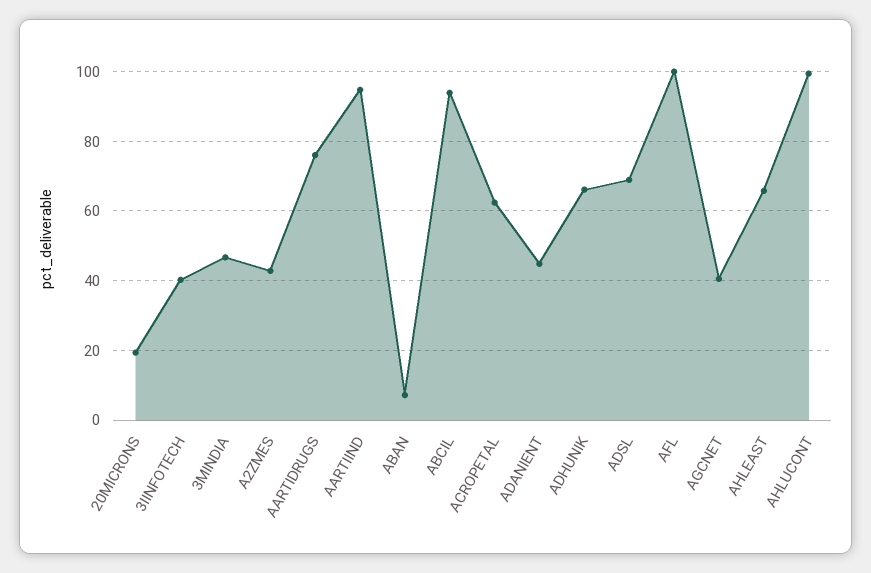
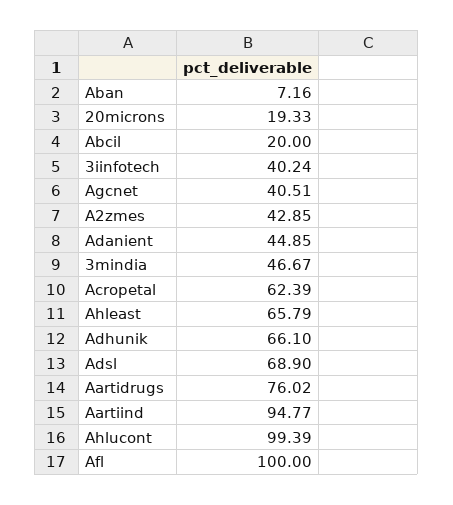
  {
    "20MICRONS": 19.33,
    "3IINFOTECH": 40.24,
    "3MINDIA": 46.67,
    "A2ZMES": 42.85,
    "AARTIDRUGS": 76.02,
    "AARTIIND": 94.77,
    "ABAN": 7.16,
-   "ABCIL": 94,
+   "ABCIL": 20,
    "ACROPETAL": 62.39,
    "ADANIENT": 44.85,
    "ADHUNIK": 66.1,
    "ADSL": 68.9,
    "AFL": 100,
    "AGCNET": 40.51,
    "AHLEAST": 65.79,
    "AHLUCONT": 99.39
  }

